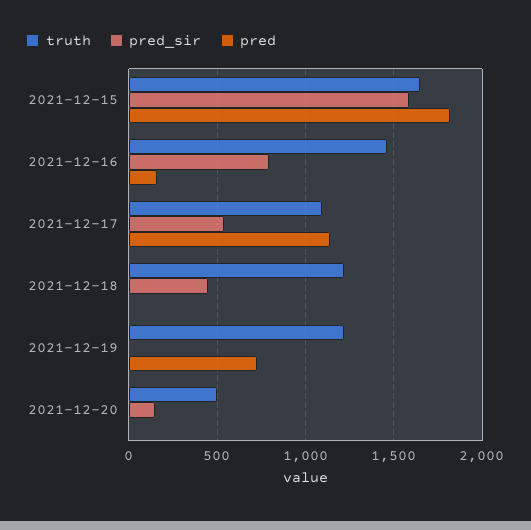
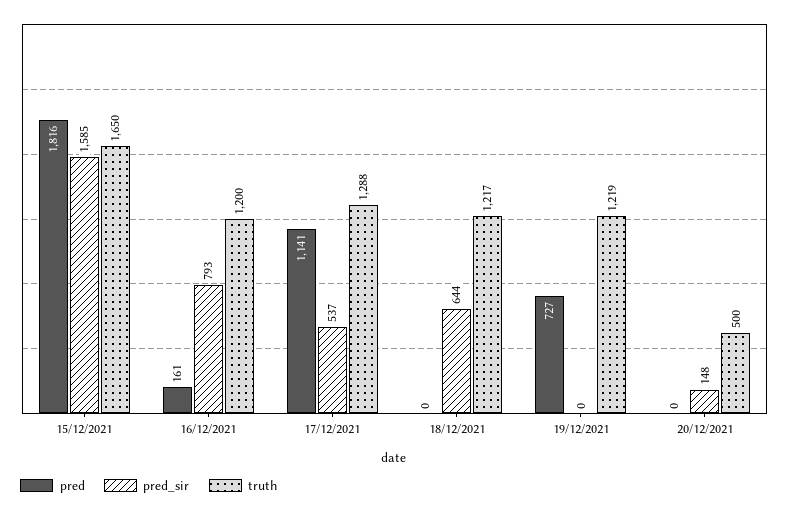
  {
    "truth": {
      "2021-12-15": 1650,
-     "2021-12-16": 1450,
+     "2021-12-16": 1200,
-     "2021-12-17": 1100,
+     "2021-12-17": 1288,
      "2021-12-18": 1217,
      "2021-12-19": 1219,
      "2021-12-20": 500
    },
    "pred_sir": {
      "2021-12-15": 1585,
      "2021-12-16": 793,
      "2021-12-17": 537,
-     "2021-12-18": 450,
+     "2021-12-18": 644,
      "2021-12-19": 0,
      "2021-12-20": 148
    },
    "pred": {
      "2021-12-15": 1816,
      "2021-12-16": 161,
      "2021-12-17": 1141,
      "2021-12-18": 0,
      "2021-12-19": 727,
      "2021-12-20": 0
    }
  }

